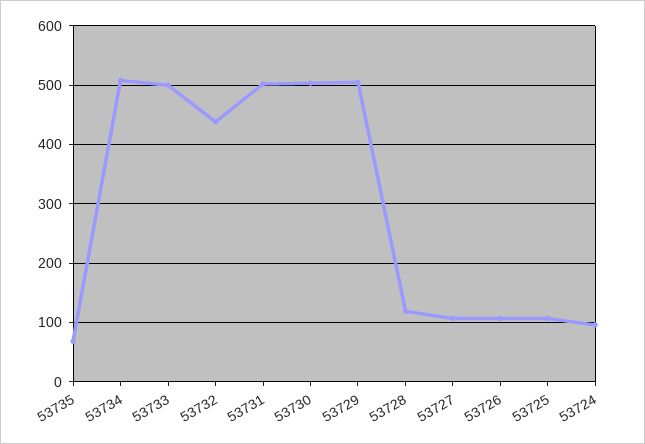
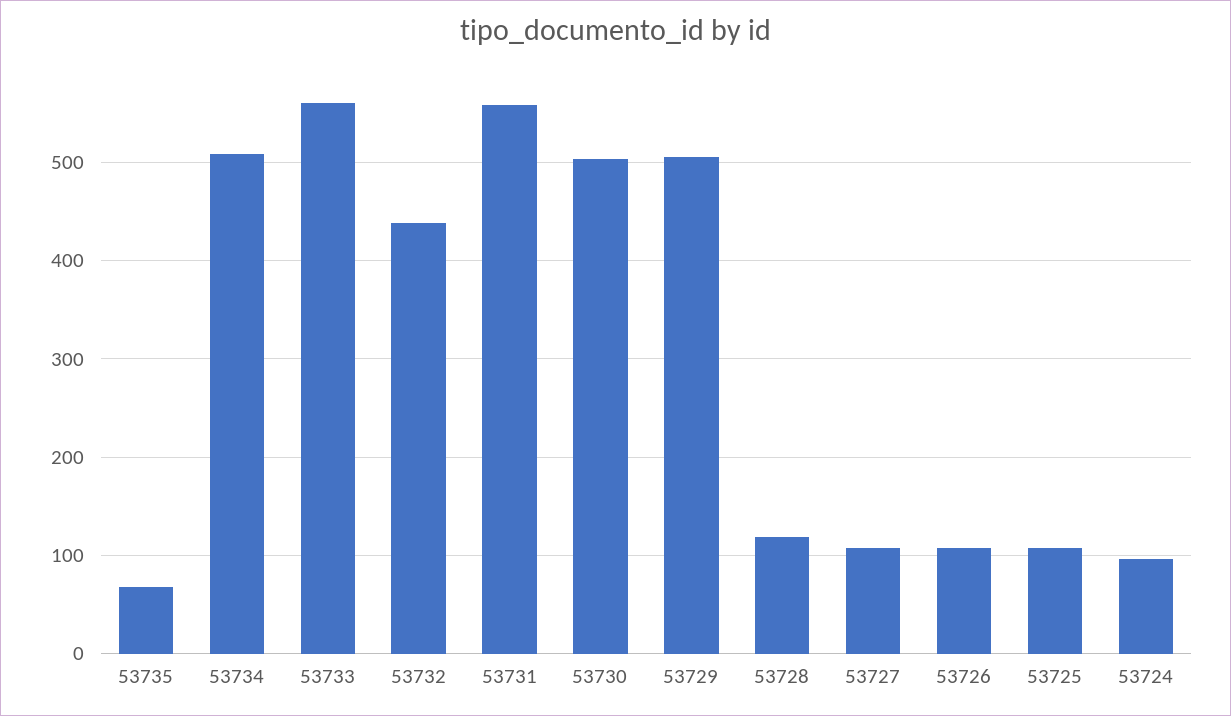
  {
    "53735": 70,
    "53734": 510,
-   "53733": 500,
+   "53733": 560,
    "53732": 440,
-   "53731": 500,
+   "53731": 560,
    "53730": 500,
    "53729": 510,
    "53728": 120,
    "53727": 110,
    "53726": 110,
    "53725": 110,
    "53724": 100
  }

